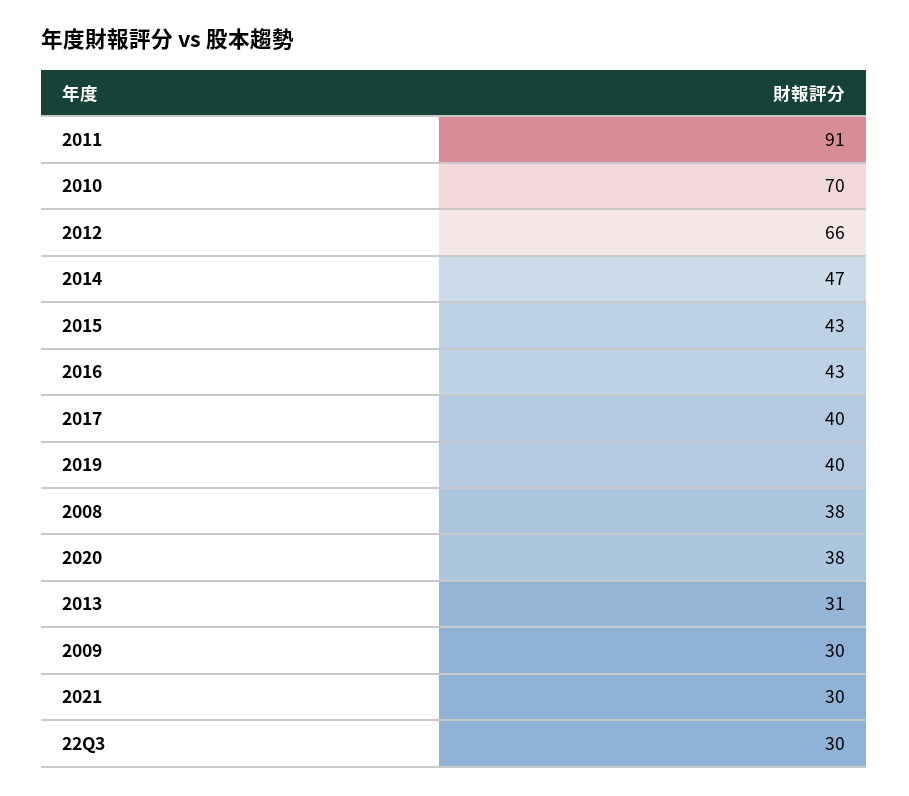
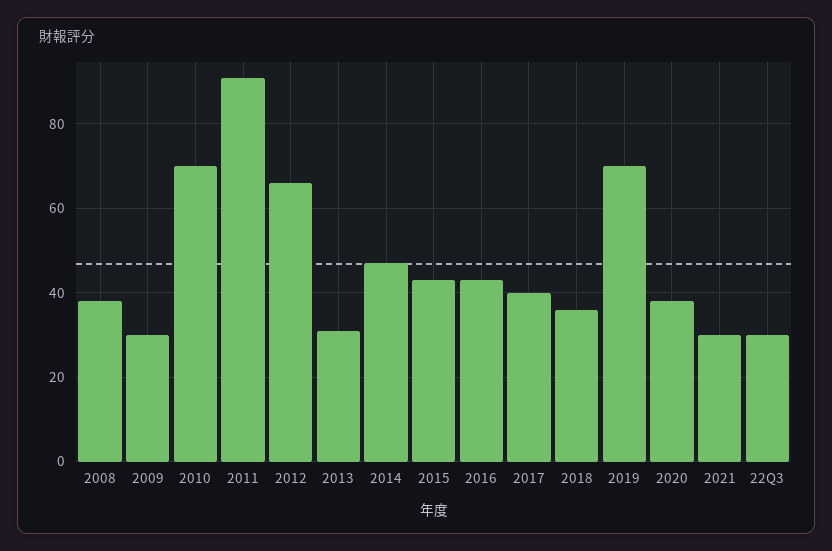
  {
    "2011": 91,
    "2010": 70,
    "2012": 66,
    "2014": 47,
    "2015": 43,
    "2016": 43,
    "2017": 40,
-   "2019": 40,
+   "2019": 70,
    "2008": 38,
    "2020": 38,
    "2013": 31,
    "2009": 30,
    "2021": 30,
-   "22Q3": 30
+   "22Q3": 30,
+   "2018": 35
  }

